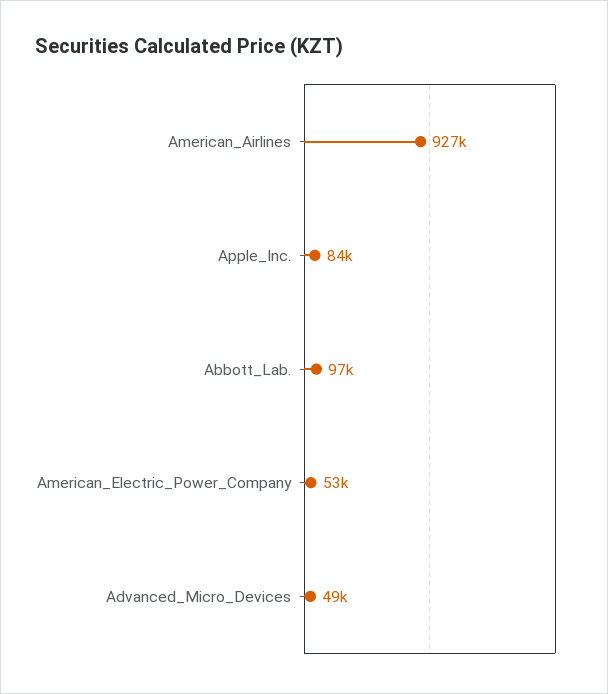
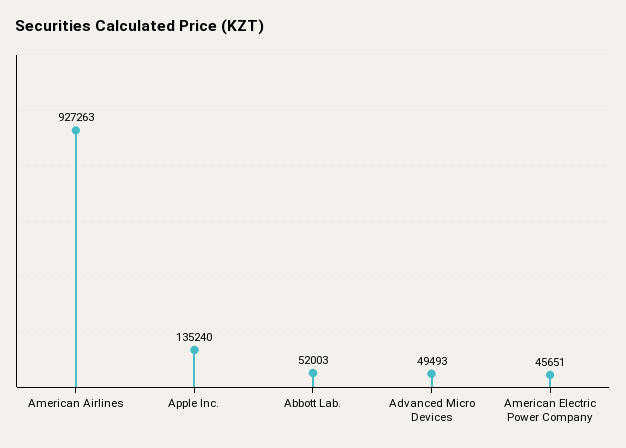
  {
    "American_Airlines": 927263,
-   "Apple_Inc.": 84000,
+   "Apple_Inc.": 135240,
-   "Abbott_Lab.": 97000,
+   "Abbott_Lab.": 52003,
-   "American_Electric_Power_Company": 53000,
+   "American_Electric_Power_Company": 45651,
    "Advanced_Micro_Devices": 49493
  }

